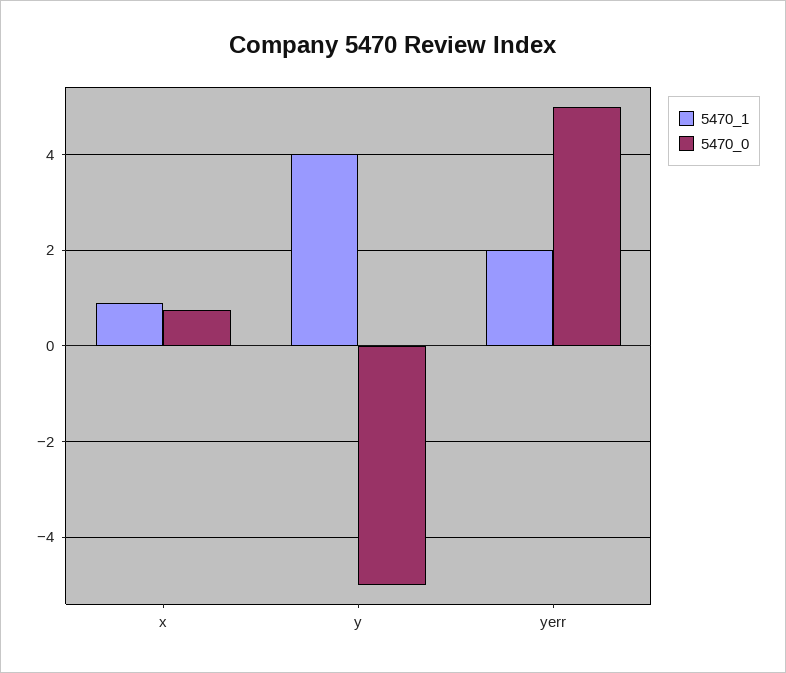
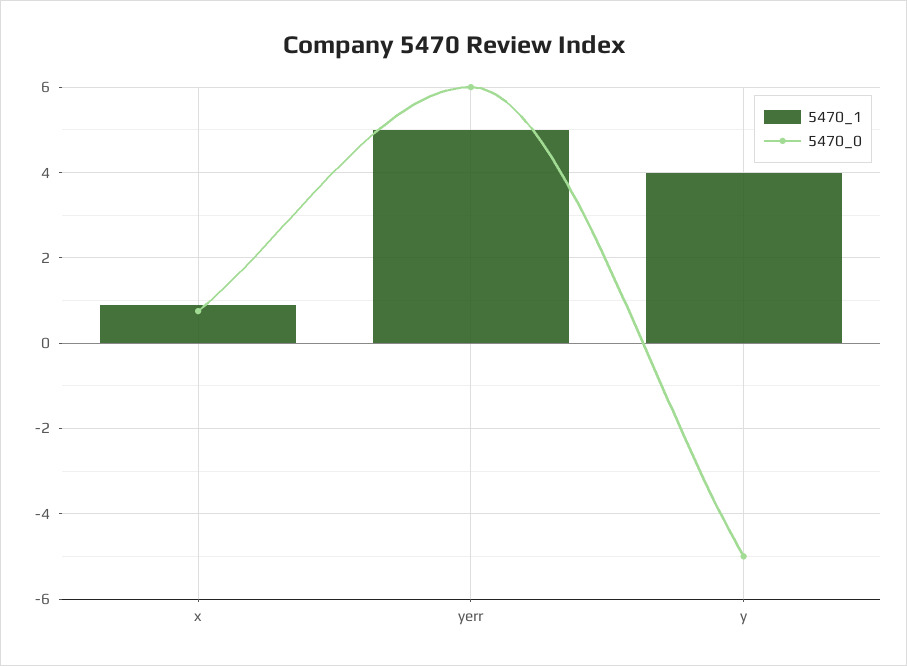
  {
    "5470_1": {
      "x": 1,
      "y": 4,
-     "yerr": 2
+     "yerr": 5
    },
    "5470_0": {
      "x": 0.8,
      "y": -5,
-     "yerr": 5
+     "yerr": 6
    }
  }

